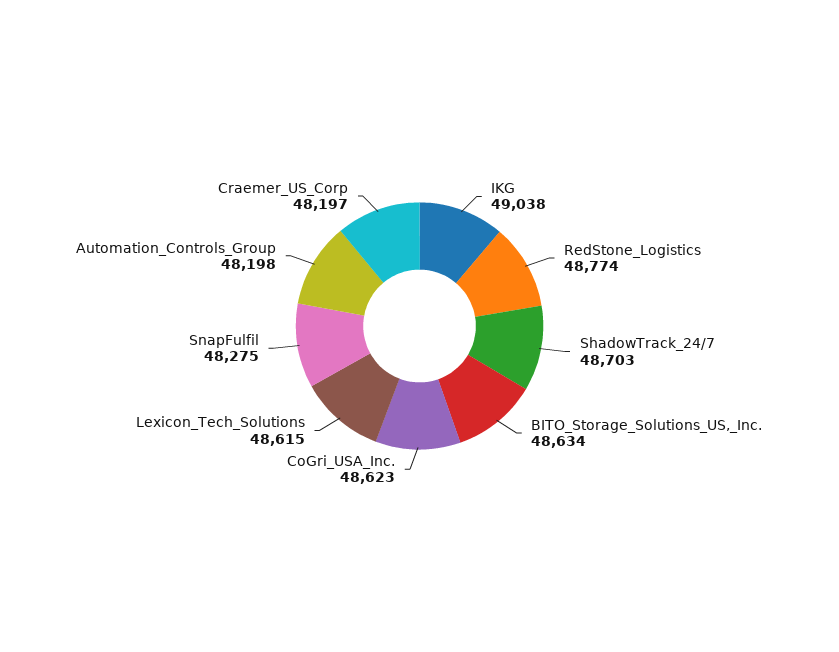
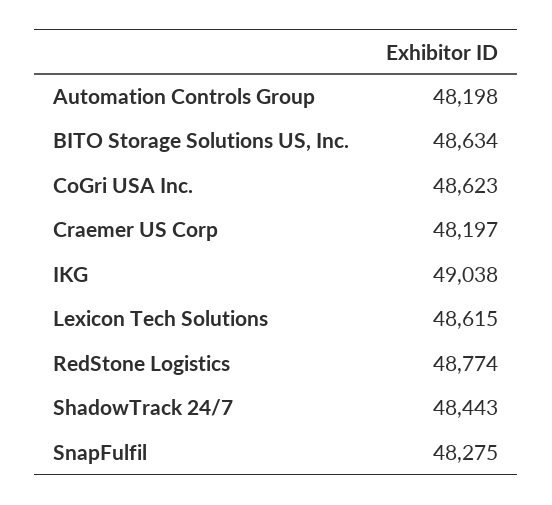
  {
    "IKG": 49038,
    "RedStone_Logistics": 48774,
-   "ShadowTrack_24/7": 48703,
+   "ShadowTrack_24/7": 48443,
    "BITO_Storage_Solutions_US,_Inc.": 48634,
    "CoGri_USA_Inc.": 48623,
    "Lexicon_Tech_Solutions": 48615,
    "SnapFulfil": 48275,
    "Automation_Controls_Group": 48198,
    "Craemer_US_Corp": 48197
  }

